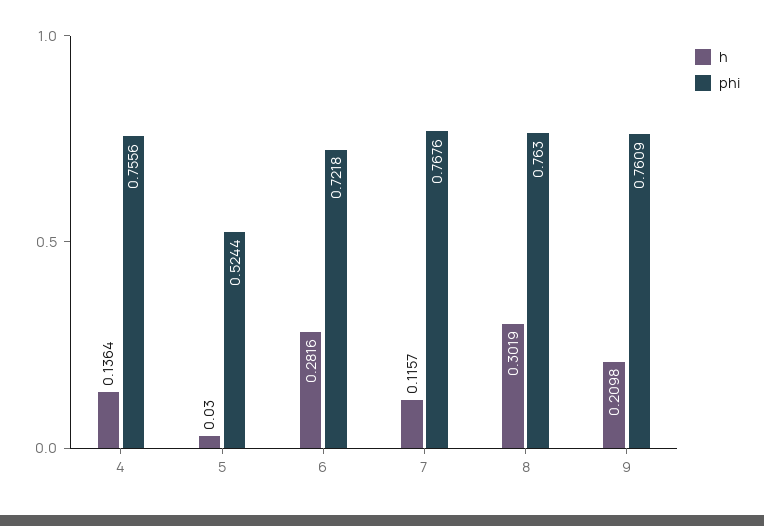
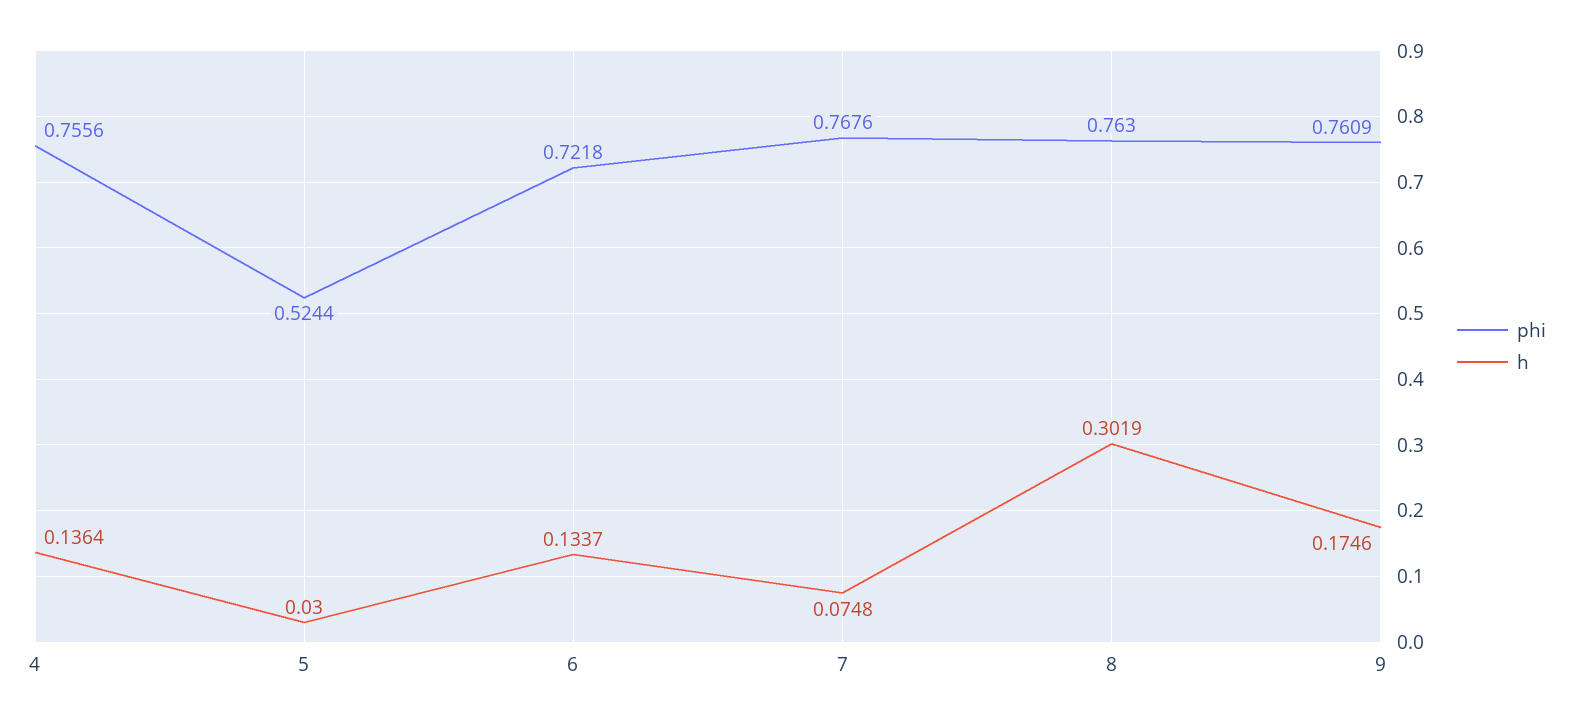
  {
    "h": {
      "4": 0.1364,
      "5": 0.03,
-     "6": 0.2816,
+     "6": 0.1337,
-     "7": 0.1157,
+     "7": 0.0748,
      "8": 0.3019,
-     "9": 0.2098
+     "9": 0.1746
    },
    "phi": {
      "4": 0.7556,
      "5": 0.5244,
      "6": 0.7218,
      "7": 0.7676,
      "8": 0.763,
      "9": 0.7609
    }
  }

